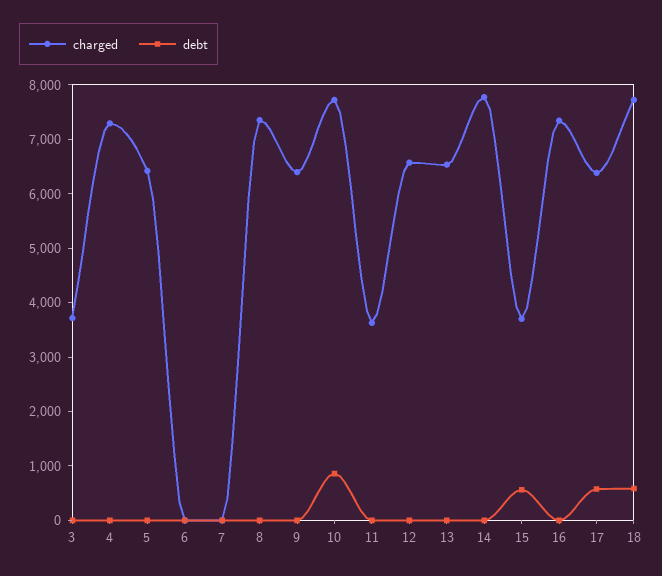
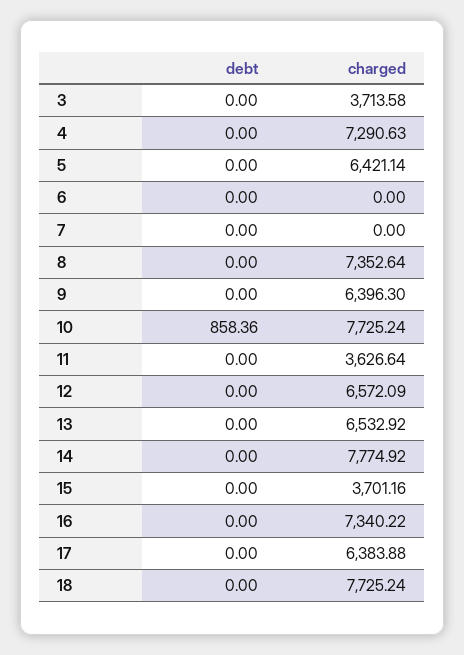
  {
    "charged": {
      "3": 3713.58,
      "4": 7290.63,
      "5": 6421.14,
      "6": 0,
      "7": 0,
      "8": 7352.64,
      "9": 6396.3,
      "10": 7725.24,
      "11": 3626.64,
      "12": 6572.09,
      "13": 6532.92,
      "14": 7774.92,
      "15": 3701.16,
      "16": 7340.22,
      "17": 6383.88,
      "18": 7725.24
    },
    "debt": {
      "3": 0,
      "4": 0,
      "5": 0,
      "6": 0,
      "7": 0,
      "8": 0,
      "9": 0,
      "10": 858.36,
      "11": 0,
      "12": 0,
      "13": 0,
      "14": 0,
-     "15": 600,
+     "15": 0,
      "16": 0,
-     "17": 600,
+     "17": 0,
-     "18": 600
+     "18": 0
    }
  }

